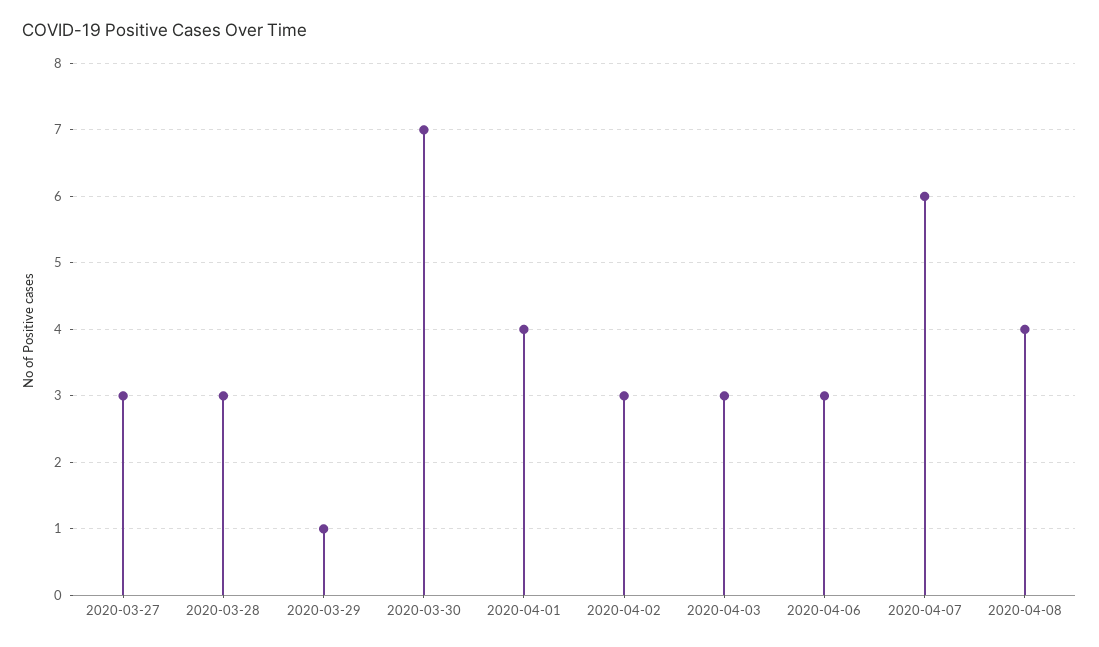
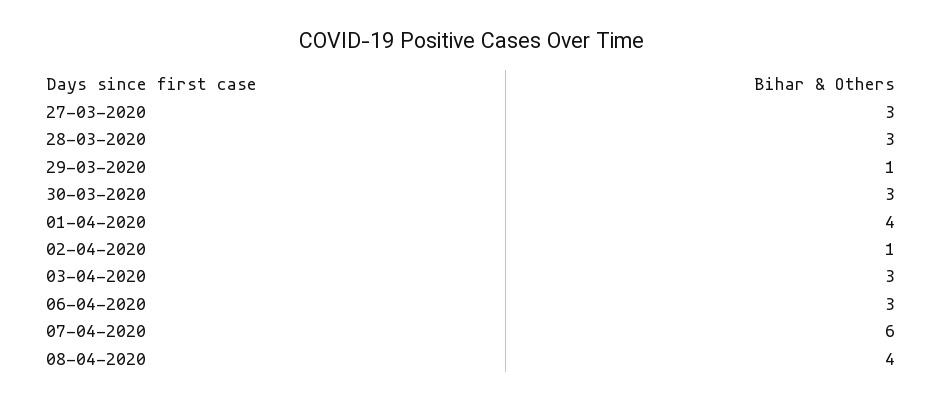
  {
    "2020-03-27": 3,
    "2020-03-28": 3,
    "2020-03-29": 1,
-   "2020-03-30": 7,
+   "2020-03-30": 3,
    "2020-04-01": 4,
-   "2020-04-02": 3,
+   "2020-04-02": 1,
    "2020-04-03": 3,
    "2020-04-06": 3,
    "2020-04-07": 6,
    "2020-04-08": 4
  }

